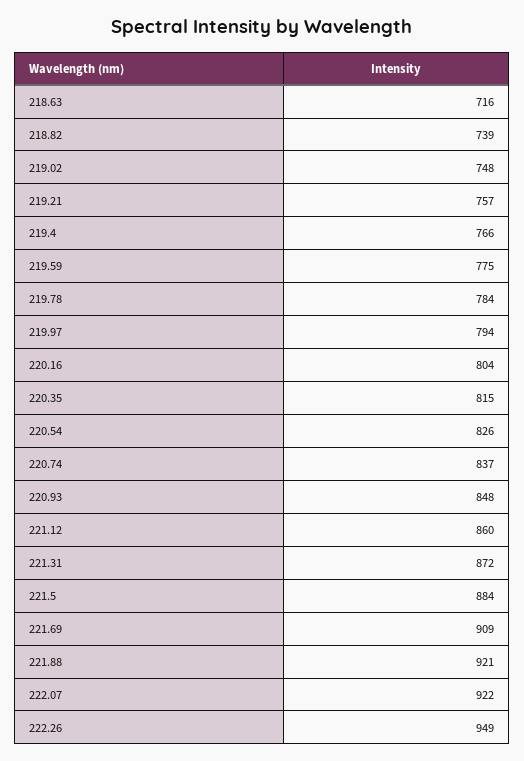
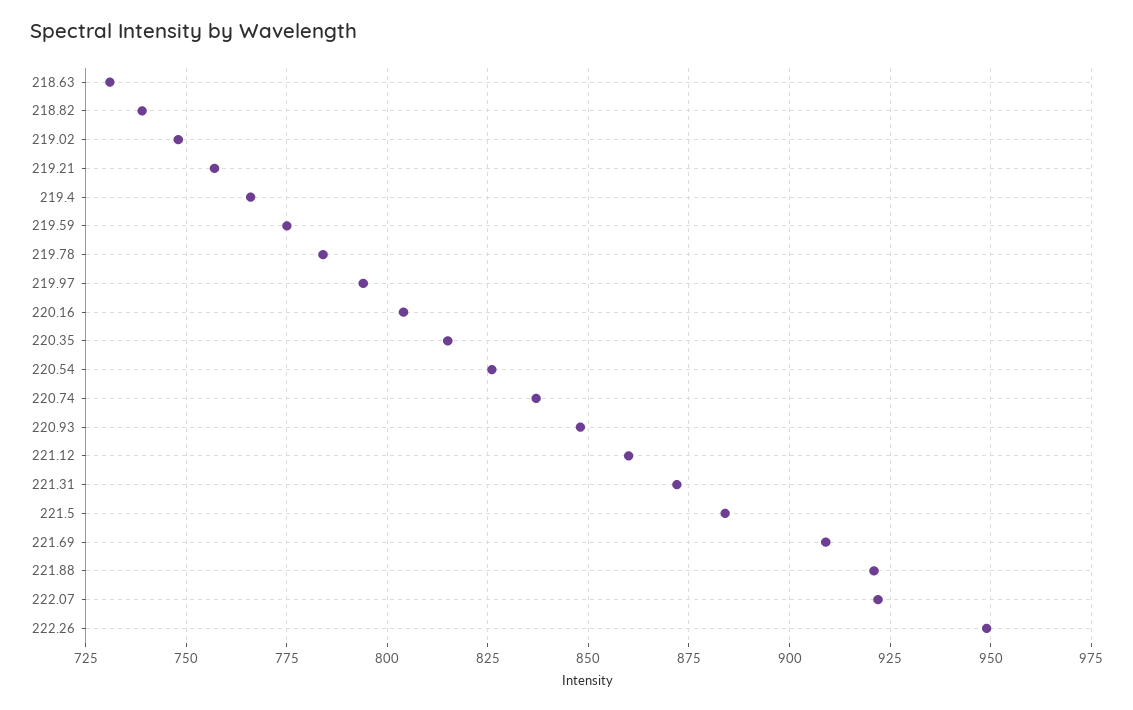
  {
-   "218.63": 716,
+   "218.63": 730,
    "218.82": 739,
    "219.02": 748,
    "219.21": 757,
    "219.4": 766,
    "219.59": 775,
    "219.78": 784,
    "219.97": 794,
    "220.16": 804,
    "220.35": 815,
    "220.54": 826,
    "220.74": 837,
    "220.93": 848,
    "221.12": 860,
    "221.31": 872,
    "221.5": 884,
    "221.69": 909,
    "221.88": 921,
    "222.07": 922,
    "222.26": 949
  }

